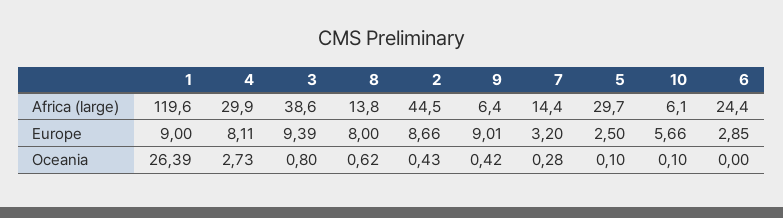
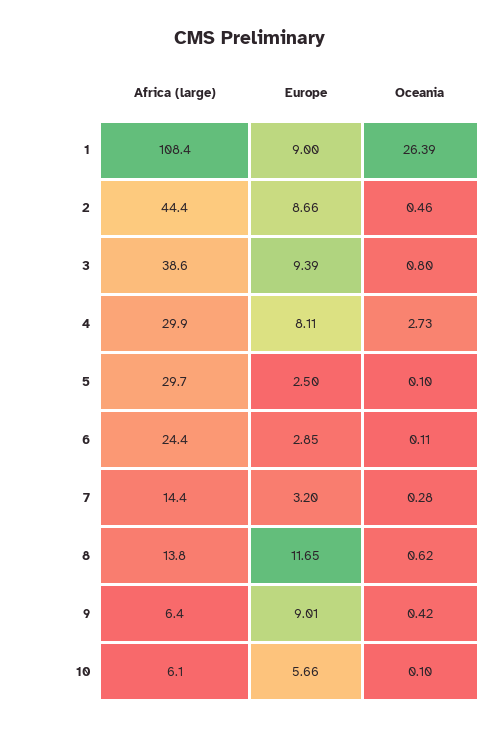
  {
    "1": {
-     "Africa (large)": 119.6,
+     "Africa (large)": 108.4,
      "Europe": 9,
      "Oceania": 26.39
    },
    "4": {
      "Africa (large)": 29.9,
      "Europe": 8.11,
      "Oceania": 2.73
    },
    "3": {
      "Africa (large)": 38.6,
      "Europe": 9.39,
      "Oceania": 0.8
    },
    "8": {
      "Africa (large)": 13.8,
-     "Europe": 8,
+     "Europe": 11.65,
      "Oceania": 0.62
    },
    "2": {
-     "Africa (large)": 44.5,
+     "Africa (large)": 44.4,
      "Europe": 8.66,
-     "Oceania": 0.43
+     "Oceania": 0.46
    },
    "9": {
      "Africa (large)": 6.4,
      "Europe": 9.01,
      "Oceania": 0.42
    },
    "7": {
      "Africa (large)": 14.4,
      "Europe": 3.2,
      "Oceania": 0.28
    },
    "5": {
      "Africa (large)": 29.7,
      "Europe": 2.5,
      "Oceania": 0.1
    },
    "10": {
      "Africa (large)": 6.1,
      "Europe": 5.66,
      "Oceania": 0.1
    },
    "6": {
      "Africa (large)": 24.4,
      "Europe": 2.85,
-     "Oceania": 0
+     "Oceania": 0.11
    }
  }

